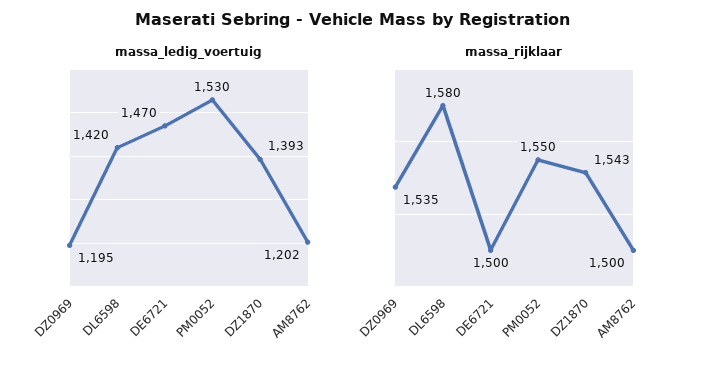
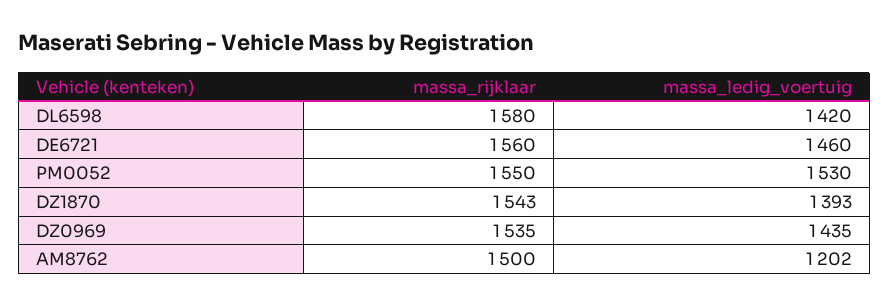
  {
    "massa_ledig_voertuig": {
-     "DZ0969": 1195,
+     "DZ0969": 1435,
      "DL6598": 1420,
-     "DE6721": 1470,
+     "DE6721": 1460,
      "PM0052": 1530,
      "DZ1870": 1393,
      "AM8762": 1202
    },
    "massa_rijklaar": {
      "DZ0969": 1535,
      "DL6598": 1580,
-     "DE6721": 1500,
+     "DE6721": 1560,
      "PM0052": 1550,
      "DZ1870": 1543,
      "AM8762": 1500
    }
  }

